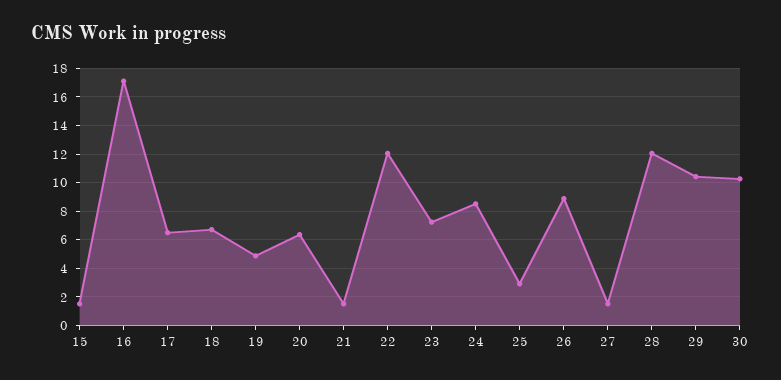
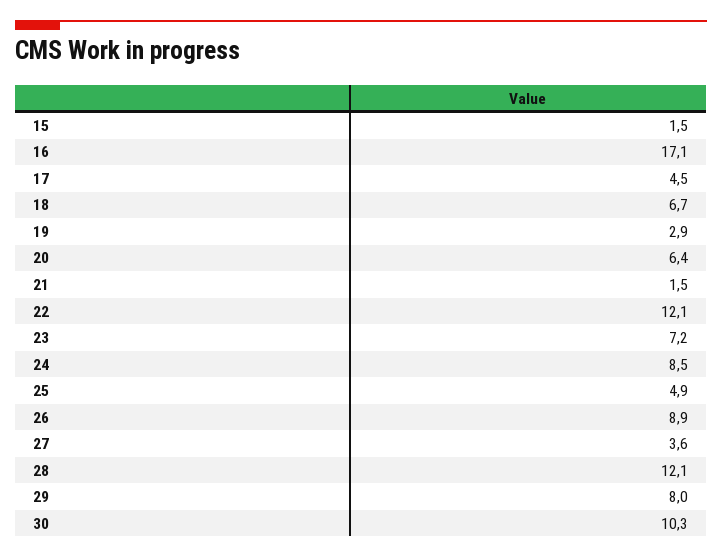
  {
    "15": 1.5,
    "16": 17.1,
-   "17": 6.5,
+   "17": 4.5,
    "18": 6.7,
-   "19": 5,
+   "19": 2.9,
    "20": 6.4,
    "21": 1.5,
    "22": 12.1,
    "23": 7.2,
    "24": 8.5,
-   "25": 3,
+   "25": 4.9,
    "26": 8.9,
-   "27": 1.5,
+   "27": 3.6,
    "28": 12.1,
-   "29": 10.5,
+   "29": 8,
    "30": 10.3
  }

